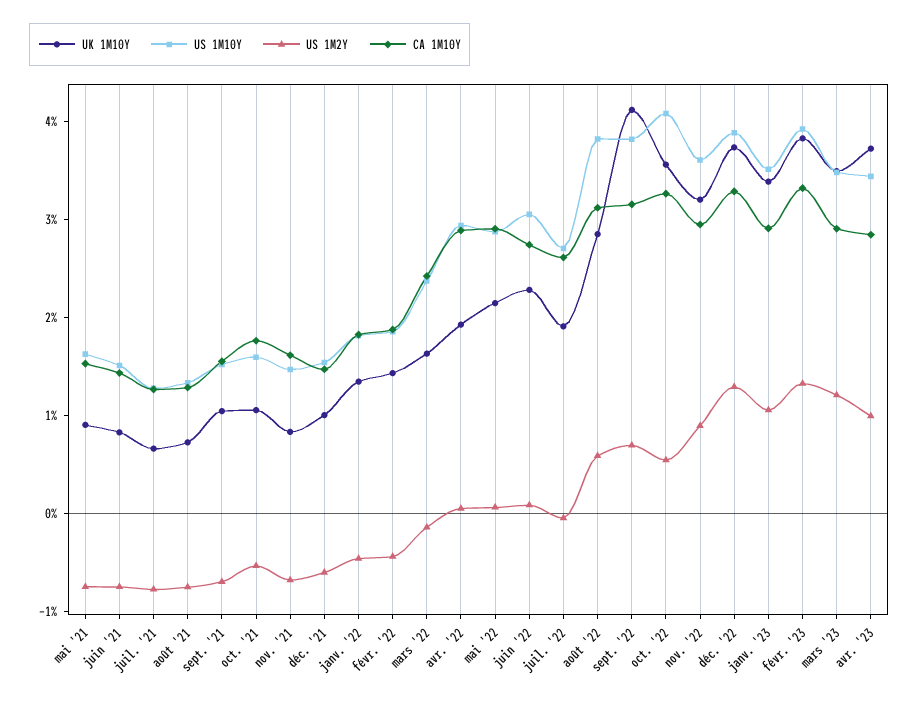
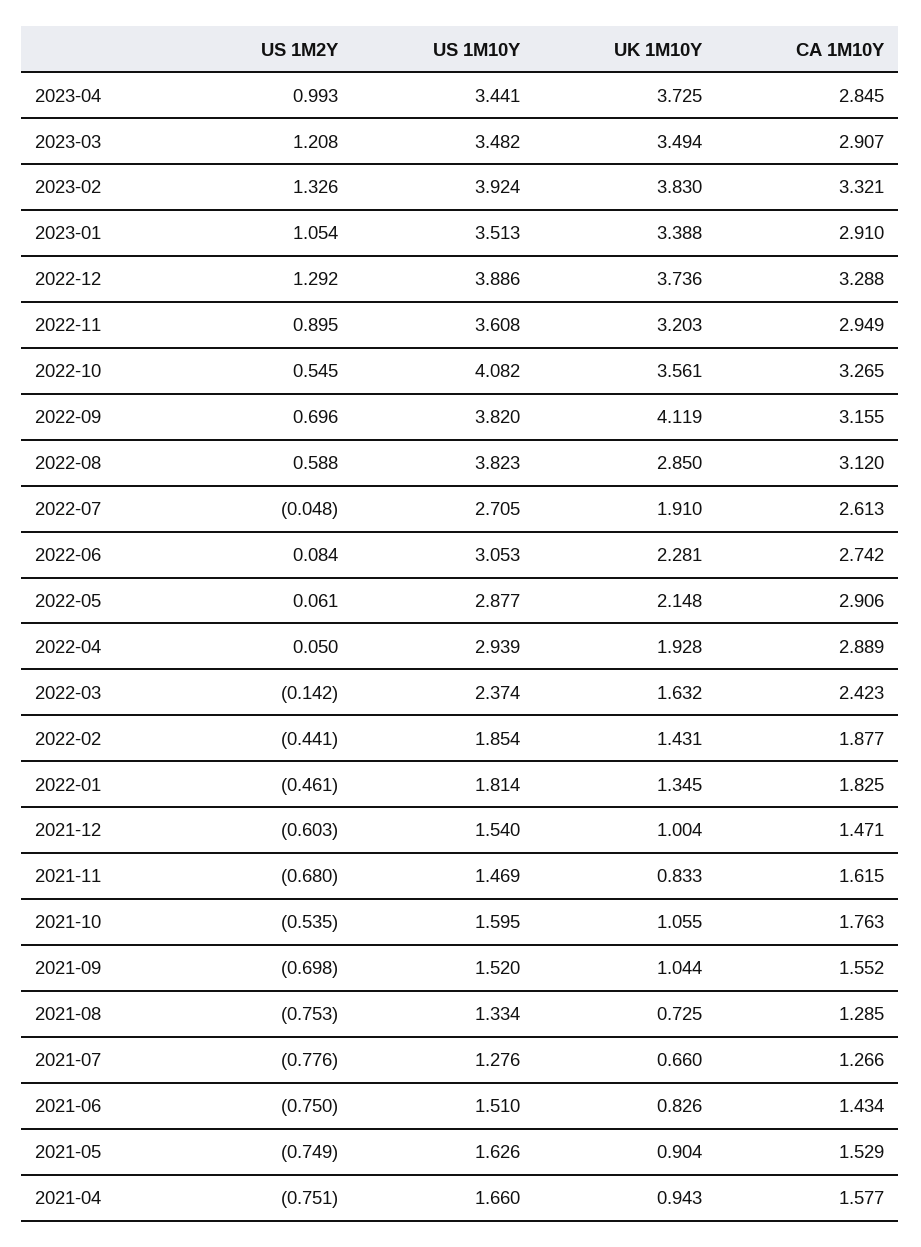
  {
    "UK 1M10Y": {
      "mai '21": 0.904,
      "juin '21": 0.826,
      "juil. '21": 0.66,
      "août '21": 0.725,
      "sept. '21": 1.044,
      "oct. '21": 1.055,
      "nov. '21": 0.833,
      "déc. '21": 1.004,
      "janv. '22": 1.345,
      "févr. '22": 1.431,
      "mars '22": 1.632,
      "avr. '22": 1.928,
      "mai '22": 2.148,
      "juin '22": 2.281,
      "juil. '22": 1.91,
      "août '22": 2.85,
      "sept. '22": 4.119,
      "oct. '22": 3.561,
      "nov. '22": 3.203,
      "déc. '22": 3.736,
      "janv. '23": 3.388,
      "févr. '23": 3.83,
      "mars '23": 3.494,
-     "avr. '23": 3.725
+     "avr. '23": 3.725,
+     "2021-04": 0.943
    },
    "US 1M10Y": {
      "mai '21": 1.626,
      "juin '21": 1.51,
      "juil. '21": 1.276,
      "août '21": 1.334,
      "sept. '21": 1.52,
      "oct. '21": 1.595,
      "nov. '21": 1.469,
      "déc. '21": 1.54,
      "janv. '22": 1.814,
      "févr. '22": 1.854,
      "mars '22": 2.374,
      "avr. '22": 2.939,
      "mai '22": 2.877,
      "juin '22": 3.053,
      "juil. '22": 2.705,
      "août '22": 3.823,
      "sept. '22": 3.82,
      "oct. '22": 4.082,
      "nov. '22": 3.608,
      "déc. '22": 3.886,
      "janv. '23": 3.513,
      "févr. '23": 3.924,
      "mars '23": 3.482,
-     "avr. '23": 3.441
+     "avr. '23": 3.441,
+     "2021-04": 1.66
    },
    "US 1M2Y": {
      "mai '21": -0.749,
      "juin '21": -0.75,
      "juil. '21": -0.776,
      "août '21": -0.753,
      "sept. '21": -0.698,
      "oct. '21": -0.535,
      "nov. '21": -0.68,
      "déc. '21": -0.603,
      "janv. '22": -0.461,
      "févr. '22": -0.441,
      "mars '22": -0.142,
      "avr. '22": 0.05,
      "mai '22": 0.061,
      "juin '22": 0.084,
      "juil. '22": -0.048,
      "août '22": 0.588,
      "sept. '22": 0.696,
      "oct. '22": 0.545,
      "nov. '22": 0.895,
      "déc. '22": 1.292,
      "janv. '23": 1.054,
      "févr. '23": 1.326,
      "mars '23": 1.208,
-     "avr. '23": 0.993
+     "avr. '23": 0.993,
+     "2021-04": -0.751
    },
    "CA 1M10Y": {
      "mai '21": 1.529,
      "juin '21": 1.434,
      "juil. '21": 1.266,
      "août '21": 1.285,
      "sept. '21": 1.552,
      "oct. '21": 1.763,
      "nov. '21": 1.615,
      "déc. '21": 1.471,
      "janv. '22": 1.825,
      "févr. '22": 1.877,
      "mars '22": 2.423,
      "avr. '22": 2.889,
      "mai '22": 2.906,
      "juin '22": 2.742,
      "juil. '22": 2.613,
      "août '22": 3.12,
      "sept. '22": 3.155,
      "oct. '22": 3.265,
      "nov. '22": 2.949,
      "déc. '22": 3.288,
      "janv. '23": 2.91,
      "févr. '23": 3.321,
      "mars '23": 2.907,
-     "avr. '23": 2.845
+     "avr. '23": 2.845,
+     "2021-04": 1.577
    }
  }

